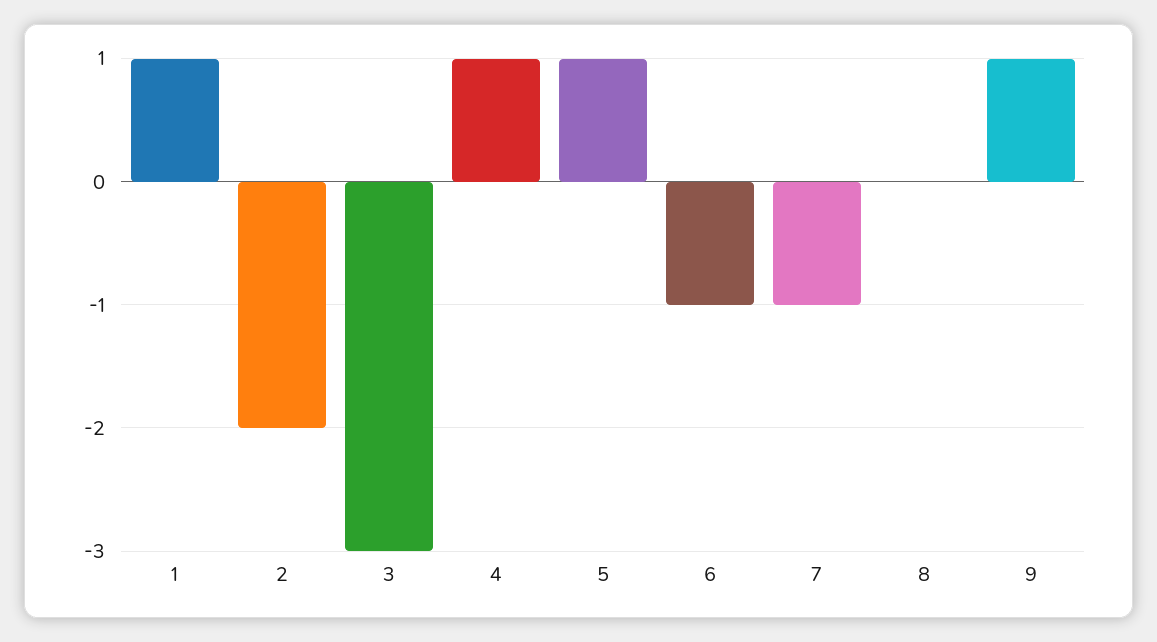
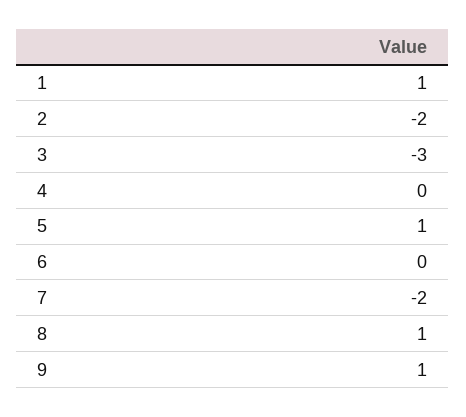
  {
    "1": 1,
    "2": -2,
    "3": -3,
-   "4": 1,
+   "4": 0,
    "5": 1,
-   "6": -1,
+   "6": 0,
-   "7": -1,
+   "7": -2,
-   "8": 0,
+   "8": 1,
    "9": 1
  }

